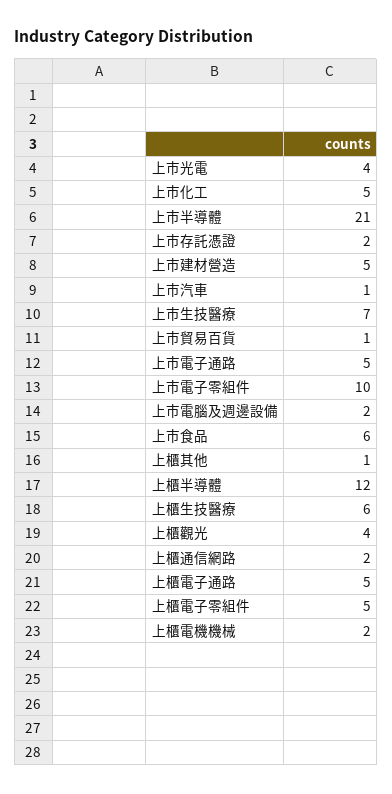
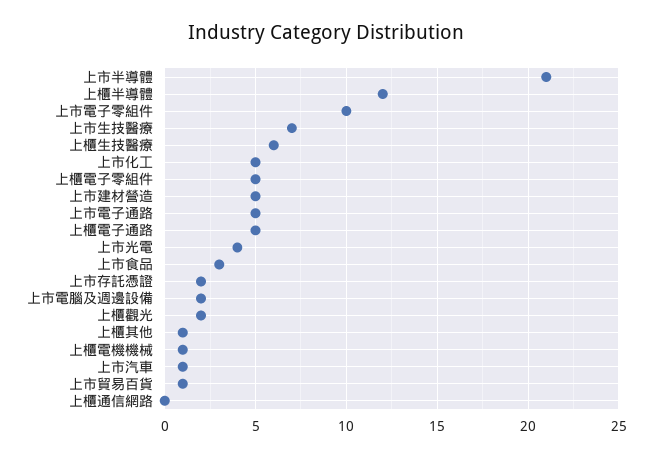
  {
    "上市光電": 4,
    "上市化工": 5,
    "上市半導體": 21,
    "上市存託憑證": 2,
    "上市建材營造": 5,
    "上市汽車": 1,
    "上市生技醫療": 7,
    "上市貿易百貨": 1,
    "上市電子通路": 5,
    "上市電子零組件": 10,
    "上市電腦及週邊設備": 2,
-   "上市食品": 6,
+   "上市食品": 3,
    "上櫃其他": 1,
    "上櫃半導體": 12,
    "上櫃生技醫療": 6,
-   "上櫃觀光": 4,
+   "上櫃觀光": 2,
-   "上櫃通信網路": 2,
+   "上櫃通信網路": 0,
    "上櫃電子通路": 5,
    "上櫃電子零組件": 5,
-   "上櫃電機機械": 2
+   "上櫃電機機械": 1
  }

